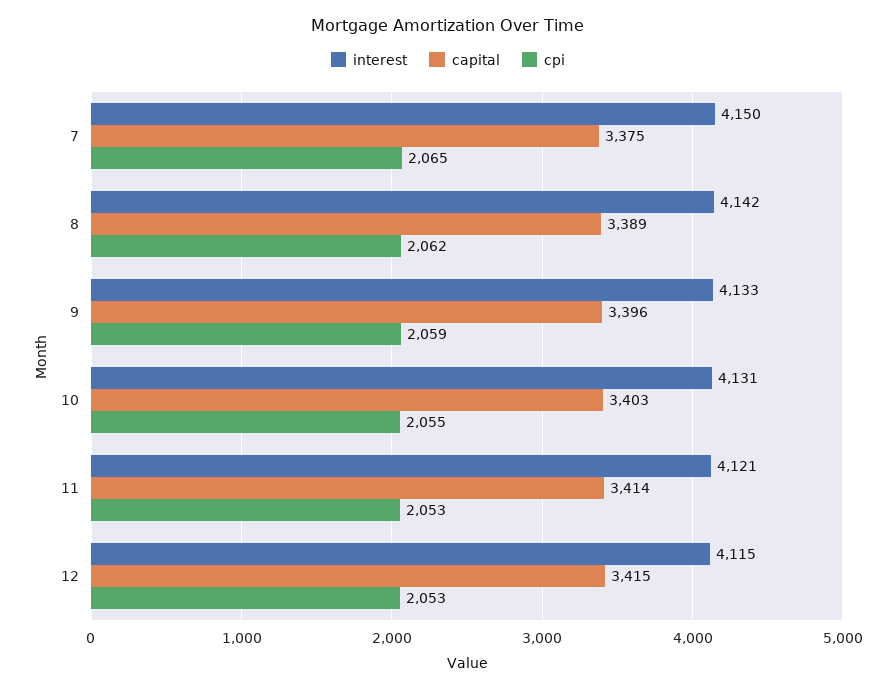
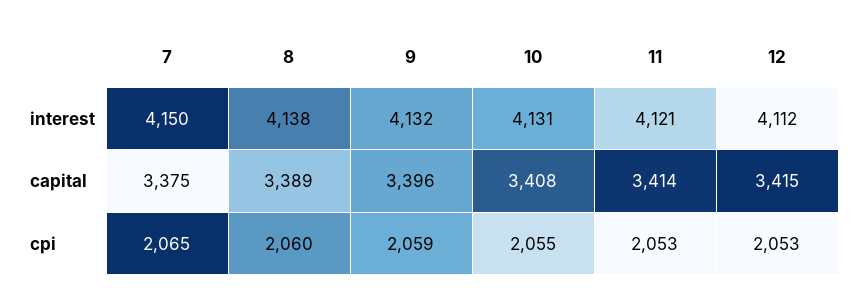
  {
    "interest": {
      "7": 4150,
-     "8": 4142,
+     "8": 4138,
-     "9": 4133,
+     "9": 4132,
      "10": 4131,
      "11": 4121,
-     "12": 4115
+     "12": 4112
    },
    "capital": {
      "7": 3375,
      "8": 3389,
      "9": 3396,
-     "10": 3403,
+     "10": 3408,
      "11": 3414,
      "12": 3415
    },
    "cpi": {
      "7": 2065,
-     "8": 2062,
+     "8": 2060,
      "9": 2059,
      "10": 2055,
      "11": 2053,
      "12": 2053
    }
  }

